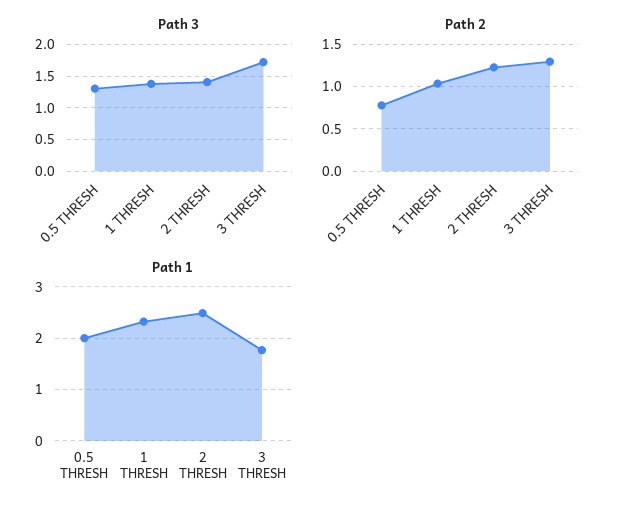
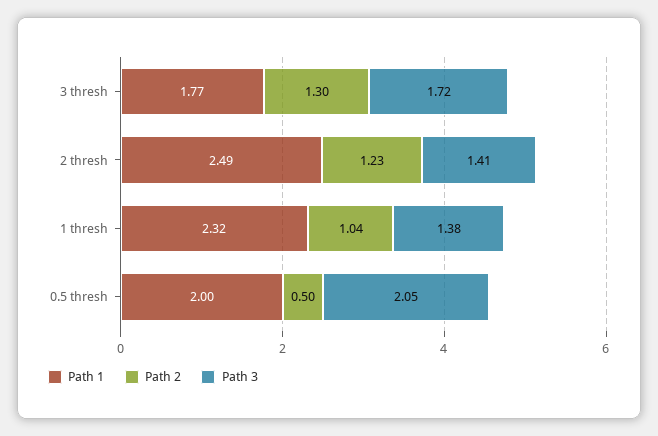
  {
    "Path 3": {
-     "0.5 THRESH": 1.3,
+     "0.5 THRESH": 2.05,
      "1 THRESH": 1.38,
      "2 THRESH": 1.41,
      "3 THRESH": 1.72
    },
    "Path 2": {
-     "0.5 THRESH": 0.8,
+     "0.5 THRESH": 0.5,
      "1 THRESH": 1.04,
      "2 THRESH": 1.23,
      "3 THRESH": 1.3
    },
    "Path 1": {
      "0.5 THRESH": 2,
      "1 THRESH": 2.32,
      "2 THRESH": 2.49,
      "3 THRESH": 1.77
    }
  }

